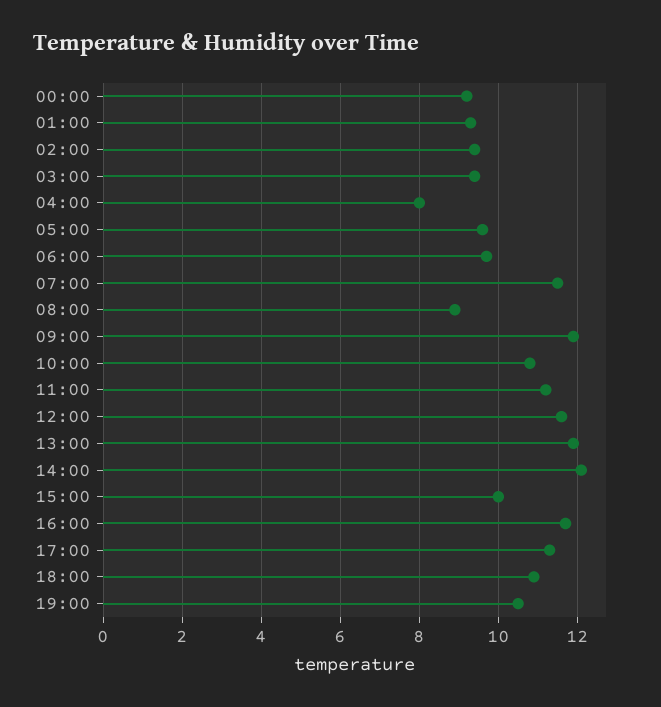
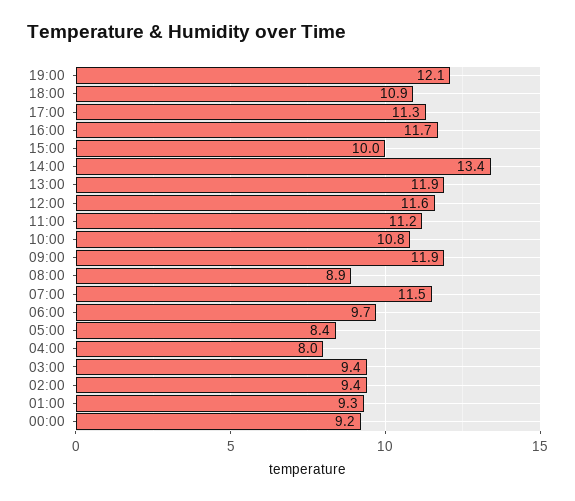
  {
    "00:00": 9.2,
    "01:00": 9.3,
    "02:00": 9.4,
    "03:00": 9.4,
    "04:00": 8,
-   "05:00": 9.5,
+   "05:00": 8.4,
    "06:00": 9.7,
    "07:00": 11.5,
    "08:00": 8.9,
    "09:00": 11.9,
    "10:00": 10.8,
    "11:00": 11.2,
    "12:00": 11.6,
    "13:00": 11.9,
-   "14:00": 12,
+   "14:00": 13.4,
    "15:00": 10,
    "16:00": 11.7,
    "17:00": 11.3,
    "18:00": 10.9,
-   "19:00": 10.5
+   "19:00": 12.1
  }

